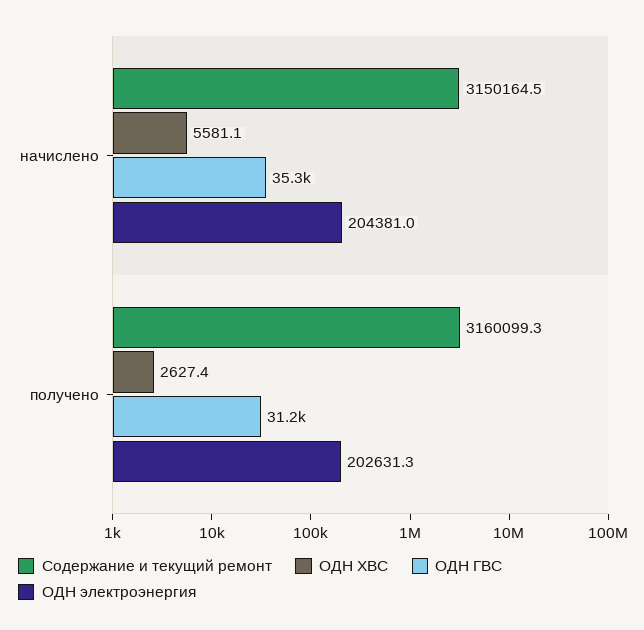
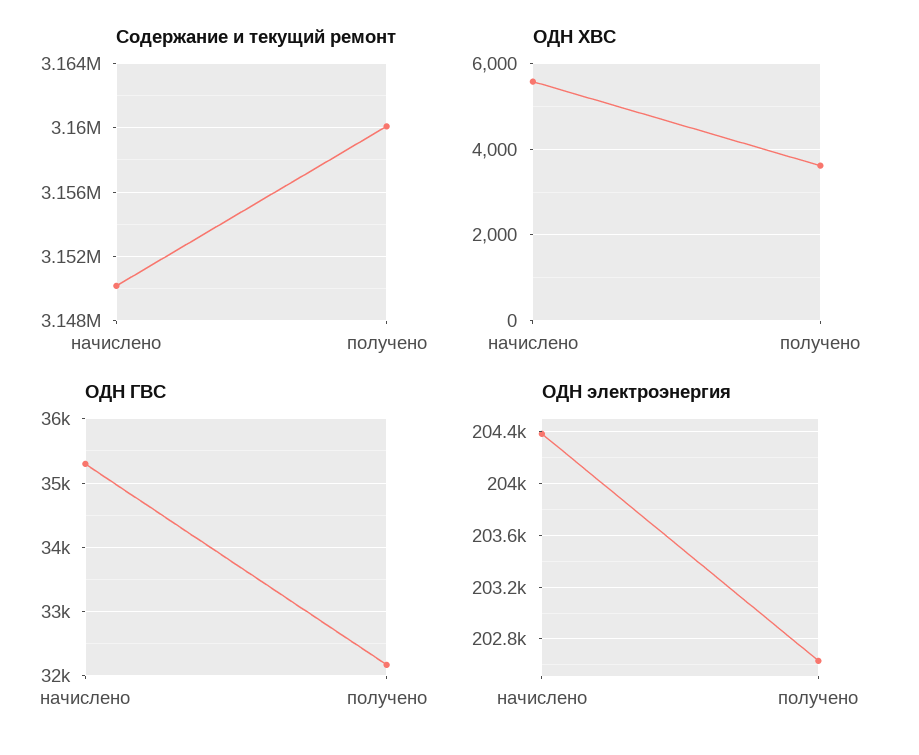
  {
    "Содержание и текущий ремонт": {
      "начислено": 3150164.5,
      "получено": 3160099.3
    },
    "ОДН ХВС": {
      "начислено": 5581.1,
-     "получено": 2627.4
+     "получено": 3600
    },
    "ОДН ГВС": {
      "начислено": 35300,
-     "получено": 31200
+     "получено": 32200
    },
    "ОДН электроэнергия": {
      "начислено": 204381,
      "получено": 202631.3
    }
  }

